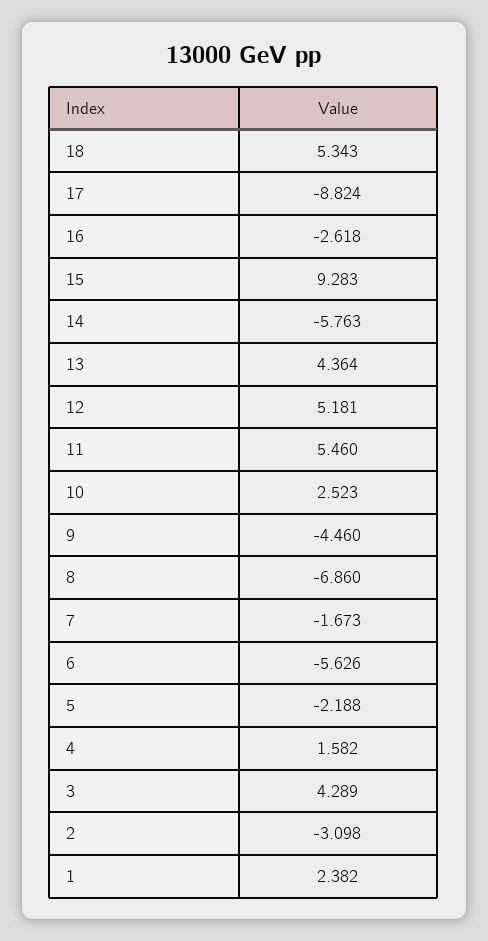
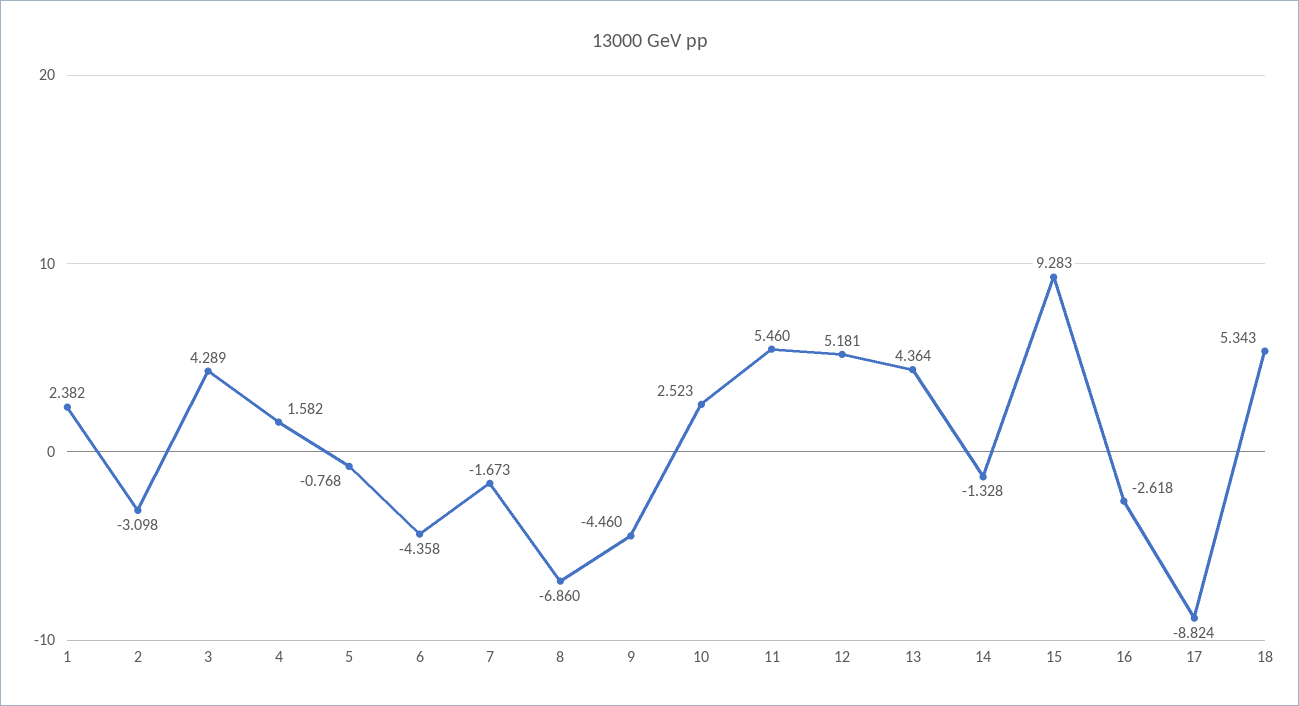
  {
    "18": 5.343,
    "17": -8.824,
    "16": -2.618,
    "15": 9.283,
-   "14": -5.763,
+   "14": -1.328,
    "13": 4.364,
    "12": 5.181,
    "11": 5.46,
    "10": 2.523,
    "9": -4.46,
    "8": -6.86,
    "7": -1.673,
-   "6": -5.626,
+   "6": -4.358,
-   "5": -2.188,
+   "5": -0.768,
    "4": 1.582,
    "3": 4.289,
    "2": -3.098,
    "1": 2.382
  }

